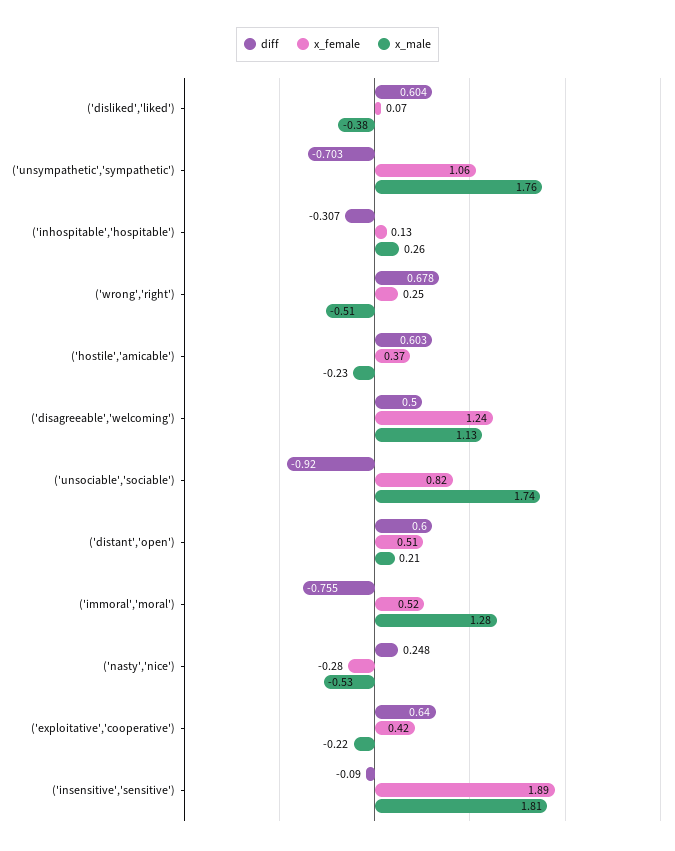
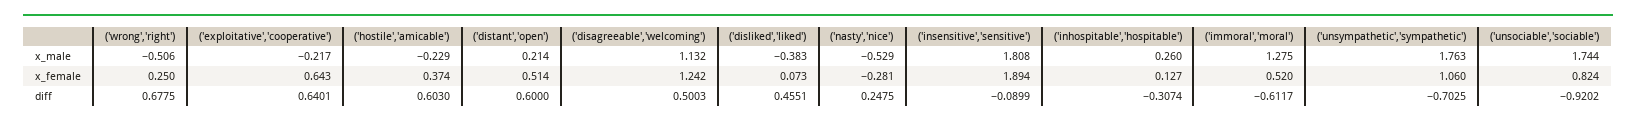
  {
    "diff": {
-     "('disliked','liked')": 0.604,
+     "('disliked','liked')": 0.4551,
      "('unsympathetic','sympathetic')": -0.7025,
      "('inhospitable','hospitable')": -0.3074,
      "('wrong','right')": 0.6775,
      "('hostile','amicable')": 0.603,
      "('disagreeable','welcoming')": 0.5003,
      "('unsociable','sociable')": -0.9202,
      "('distant','open')": 0.6,
-     "('immoral','moral')": -0.755,
+     "('immoral','moral')": -0.6117,
      "('nasty','nice')": 0.2475,
      "('exploitative','cooperative')": 0.6401,
      "('insensitive','sensitive')": -0.0899
    },
    "x_female": {
      "('disliked','liked')": 0.073,
      "('unsympathetic','sympathetic')": 1.06,
      "('inhospitable','hospitable')": 0.127,
      "('wrong','right')": 0.25,
      "('hostile','amicable')": 0.374,
      "('disagreeable','welcoming')": 1.242,
      "('unsociable','sociable')": 0.824,
      "('distant','open')": 0.514,
      "('immoral','moral')": 0.52,
      "('nasty','nice')": -0.281,
-     "('exploitative','cooperative')": 0.42,
+     "('exploitative','cooperative')": 0.643,
      "('insensitive','sensitive')": 1.894
    },
    "x_male": {
      "('disliked','liked')": -0.383,
      "('unsympathetic','sympathetic')": 1.763,
      "('inhospitable','hospitable')": 0.26,
      "('wrong','right')": -0.506,
      "('hostile','amicable')": -0.229,
      "('disagreeable','welcoming')": 1.132,
      "('unsociable','sociable')": 1.744,
      "('distant','open')": 0.214,
      "('immoral','moral')": 1.275,
      "('nasty','nice')": -0.529,
      "('exploitative','cooperative')": -0.217,
      "('insensitive','sensitive')": 1.808
    }
  }

